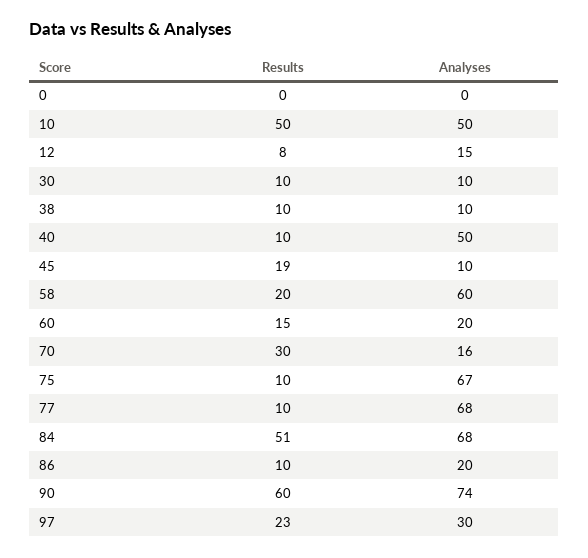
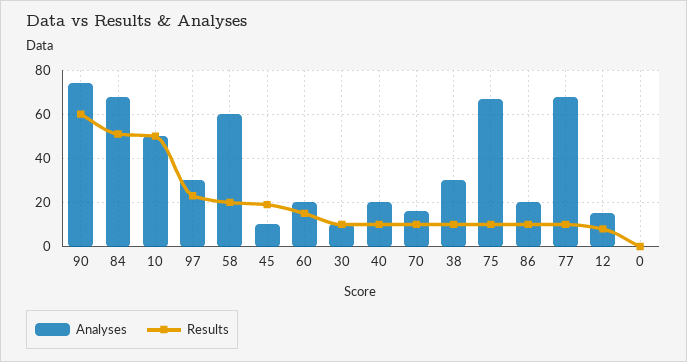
  {
    "Results": {
      "0": 0,
      "10": 50,
      "12": 8,
      "30": 10,
      "38": 10,
      "40": 10,
      "45": 19,
      "58": 20,
      "60": 15,
-     "70": 30,
+     "70": 10,
      "75": 10,
      "77": 10,
      "84": 51,
      "86": 10,
      "90": 60,
      "97": 23
    },
    "Analyses": {
      "0": 0,
      "10": 50,
      "12": 15,
      "30": 10,
-     "38": 10,
+     "38": 30,
-     "40": 50,
+     "40": 20,
      "45": 10,
      "58": 60,
      "60": 20,
      "70": 16,
      "75": 67,
      "77": 68,
      "84": 68,
      "86": 20,
      "90": 74,
      "97": 30
    }
  }

